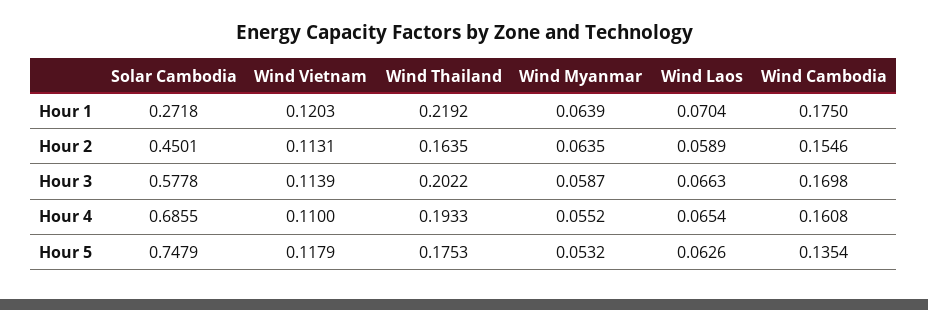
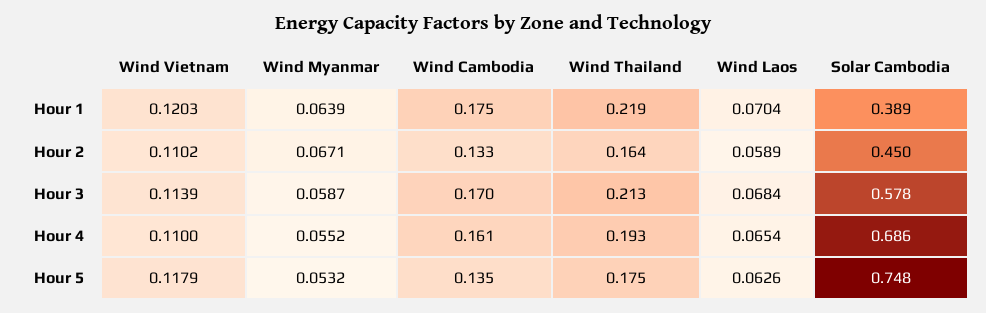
  {
    "Solar Cambodia": {
-     "Hour 1": 0.2718,
+     "Hour 1": 0.389,
      "Hour 2": 0.4501,
      "Hour 3": 0.5778,
      "Hour 4": 0.6855,
      "Hour 5": 0.7479
    },
    "Wind Vietnam": {
      "Hour 1": 0.1203,
-     "Hour 2": 0.1131,
+     "Hour 2": 0.1102,
      "Hour 3": 0.1139,
      "Hour 4": 0.11,
      "Hour 5": 0.1179
    },
    "Wind Thailand": {
      "Hour 1": 0.2192,
      "Hour 2": 0.1635,
-     "Hour 3": 0.2022,
+     "Hour 3": 0.213,
      "Hour 4": 0.1933,
      "Hour 5": 0.1753
    },
    "Wind Myanmar": {
      "Hour 1": 0.0639,
-     "Hour 2": 0.0635,
+     "Hour 2": 0.0671,
      "Hour 3": 0.0587,
      "Hour 4": 0.0552,
      "Hour 5": 0.0532
    },
    "Wind Laos": {
      "Hour 1": 0.0704,
      "Hour 2": 0.0589,
-     "Hour 3": 0.0663,
+     "Hour 3": 0.0684,
      "Hour 4": 0.0654,
      "Hour 5": 0.0626
    },
    "Wind Cambodia": {
      "Hour 1": 0.175,
-     "Hour 2": 0.1546,
+     "Hour 2": 0.133,
      "Hour 3": 0.1698,
      "Hour 4": 0.1608,
      "Hour 5": 0.1354
    }
  }

